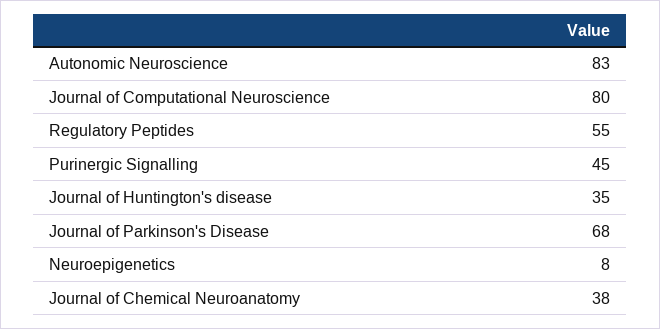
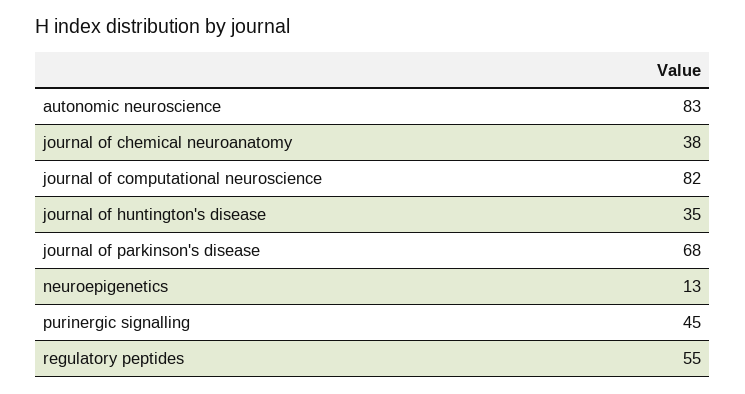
  {
    "Autonomic Neuroscience": 83,
-   "Journal of Computational Neuroscience": 80,
+   "Journal of Computational Neuroscience": 82,
    "Regulatory Peptides": 55,
    "Purinergic Signalling": 45,
    "Journal of Huntington's disease": 35,
    "Journal of Parkinson's Disease": 68,
-   "Neuroepigenetics": 8,
+   "Neuroepigenetics": 13,
    "Journal of Chemical Neuroanatomy": 38
  }

